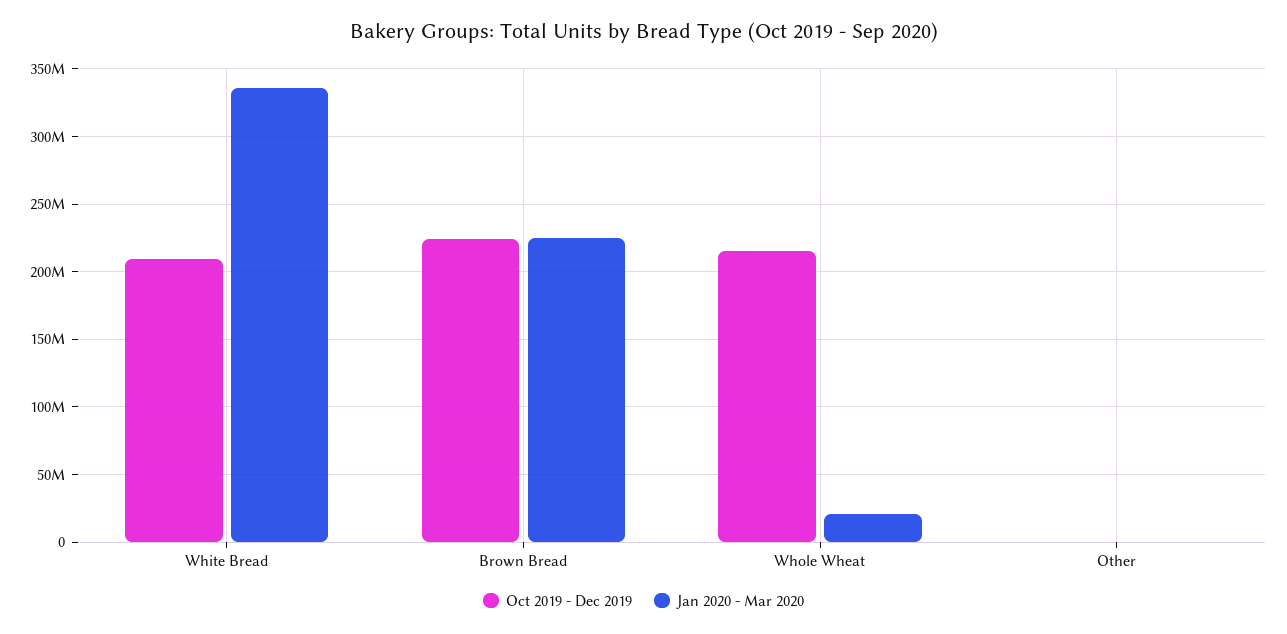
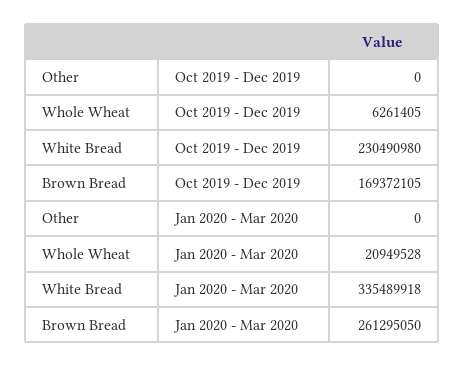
  {
    "Oct 2019 - Dec 2019": {
-     "White Bread": 210000000,
+     "White Bread": 230490980,
-     "Brown Bread": 225000000,
+     "Brown Bread": 169372105,
-     "Whole Wheat": 215000000,
+     "Whole Wheat": 6261405,
      "Other": 0
    },
    "Jan 2020 - Mar 2020": {
      "White Bread": 335489918,
-     "Brown Bread": 225000000,
+     "Brown Bread": 261295050,
      "Whole Wheat": 20949528,
      "Other": 0
    }
  }

